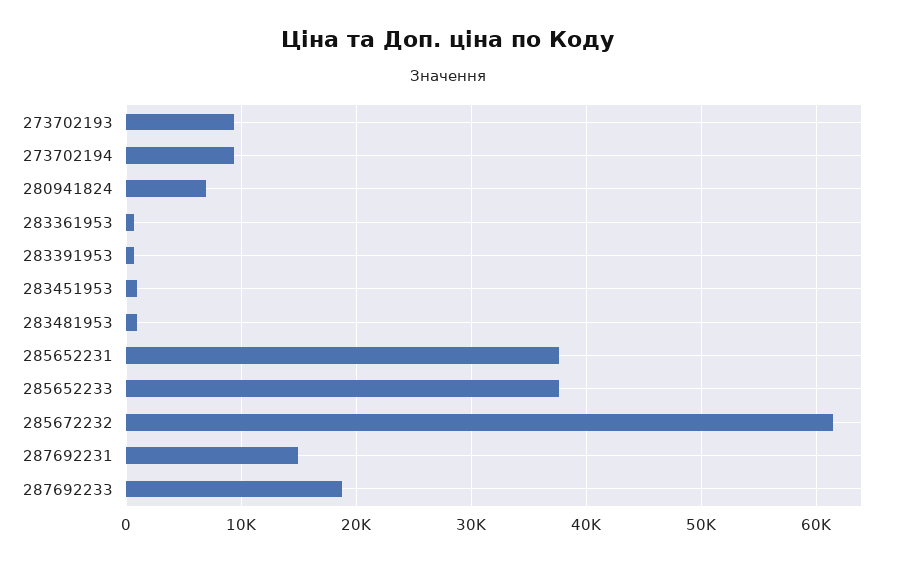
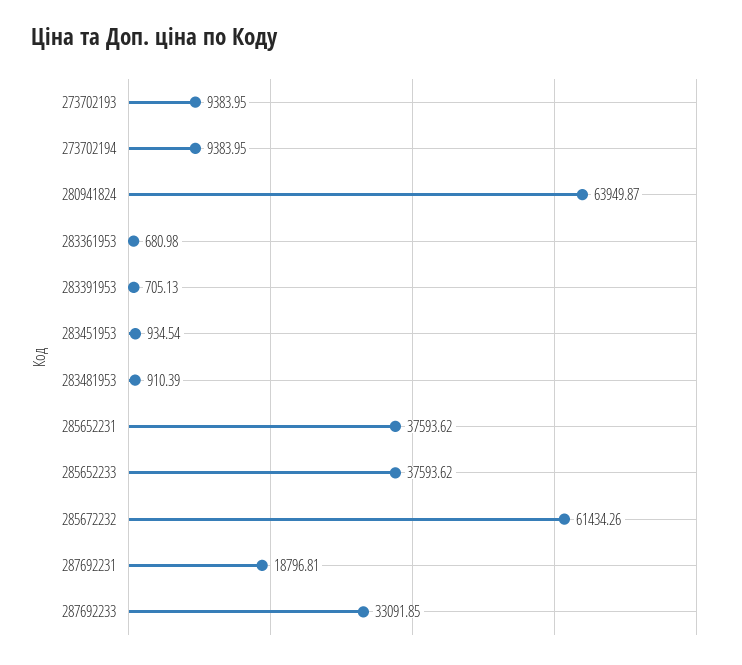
  {
    "273702193": 9383.95,
    "273702194": 9383.95,
-   "280941824": 7000,
+   "280941824": 63949.87,
    "283361953": 680.98,
    "283391953": 705.13,
    "283451953": 934.54,
    "283481953": 910.39,
    "285652231": 37593.62,
    "285652233": 37593.62,
    "285672232": 61434.26,
-   "287692231": 15000,
+   "287692231": 18796.81,
-   "287692233": 19000
+   "287692233": 33091.85
  }

